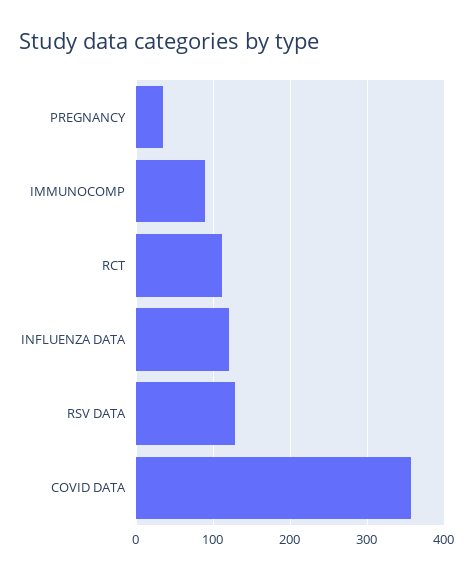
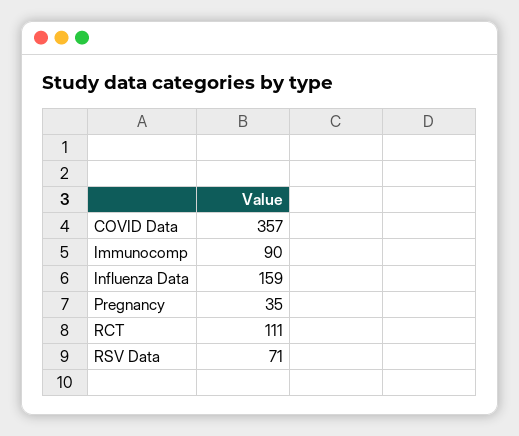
  {
    "PREGNANCY": 35,
    "IMMUNOCOMP": 90,
    "RCT": 111,
-   "INFLUENZA DATA": 120,
+   "INFLUENZA DATA": 159,
-   "RSV DATA": 130,
+   "RSV DATA": 71,
    "COVID DATA": 357
  }

